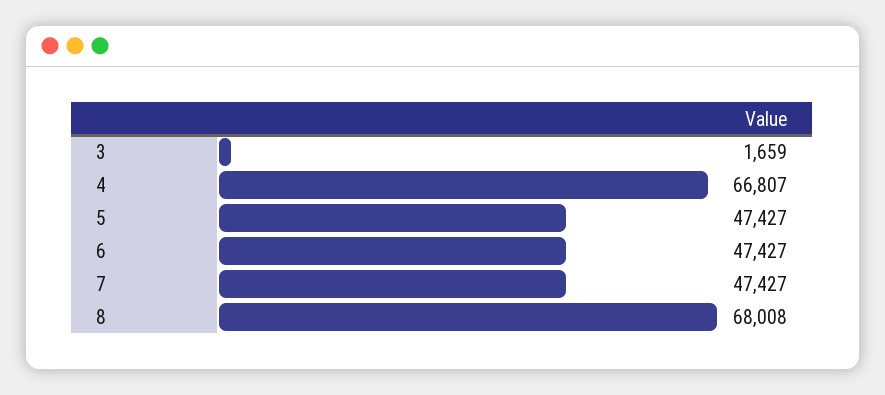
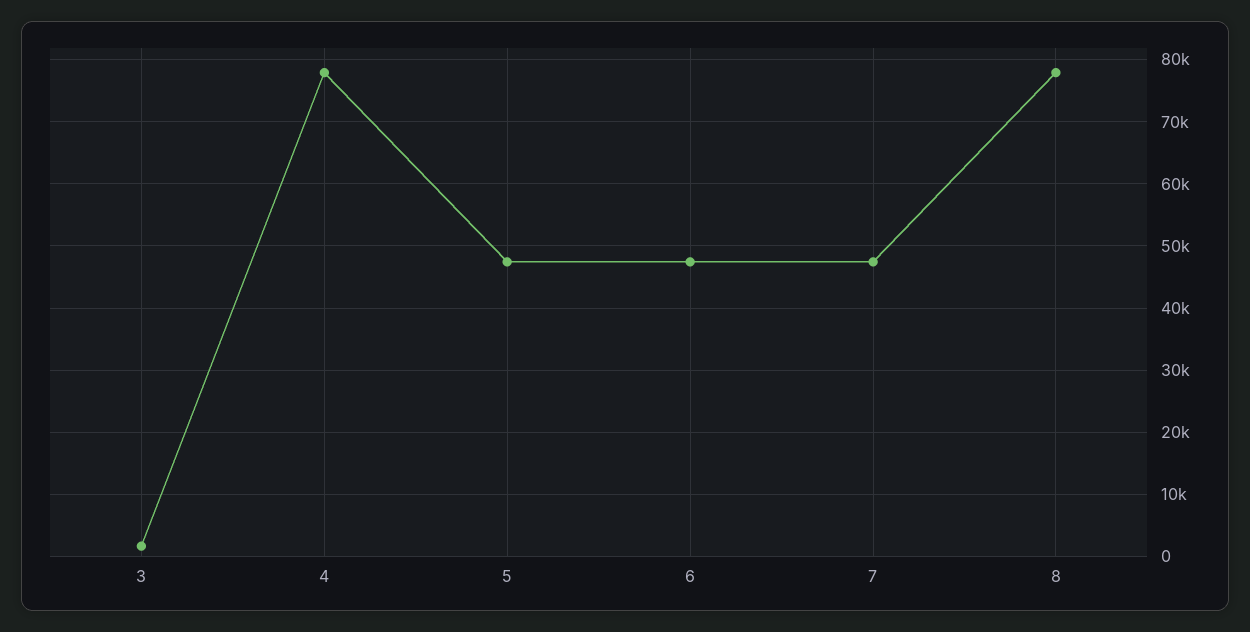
  {
    "3": 1659,
-   "4": 66807,
+   "4": 78000,
    "5": 47427,
    "6": 47427,
    "7": 47427,
-   "8": 68008
+   "8": 78000
  }

